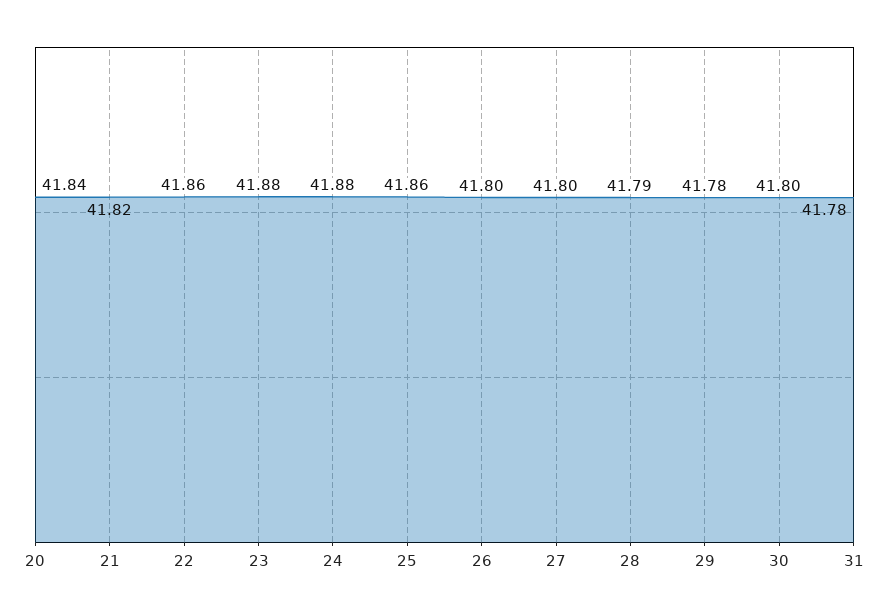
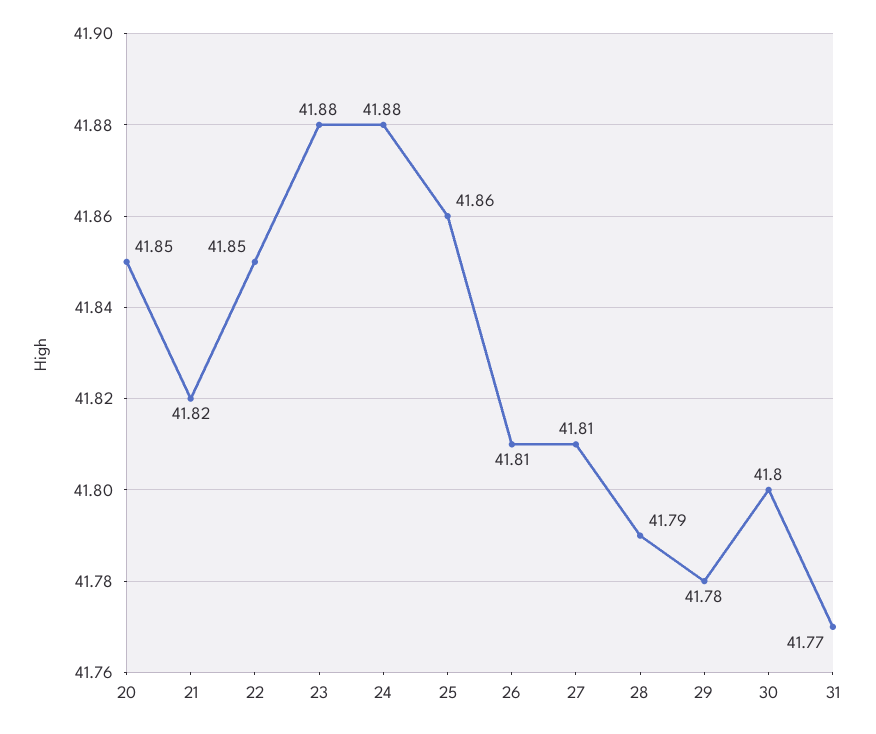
  {
-   "20": 41.84,
+   "20": 41.85,
    "21": 41.82,
-   "22": 41.86,
+   "22": 41.85,
    "23": 41.88,
    "24": 41.88,
    "25": 41.86,
-   "26": 41.8,
+   "26": 41.81,
-   "27": 41.8,
+   "27": 41.81,
    "28": 41.79,
    "29": 41.78,
    "30": 41.8,
-   "31": 41.78
+   "31": 41.77
  }

